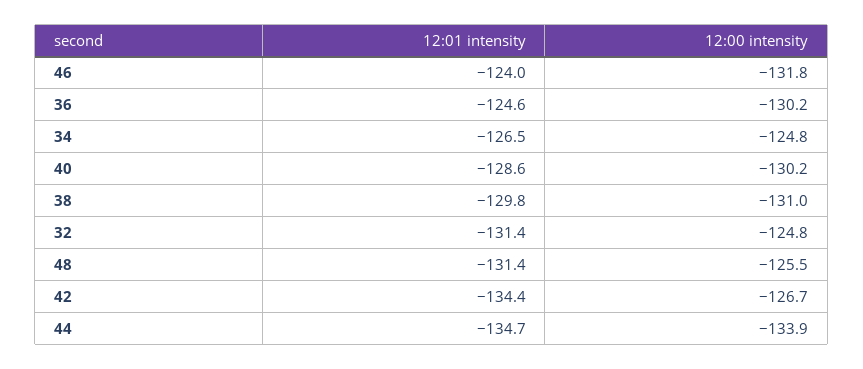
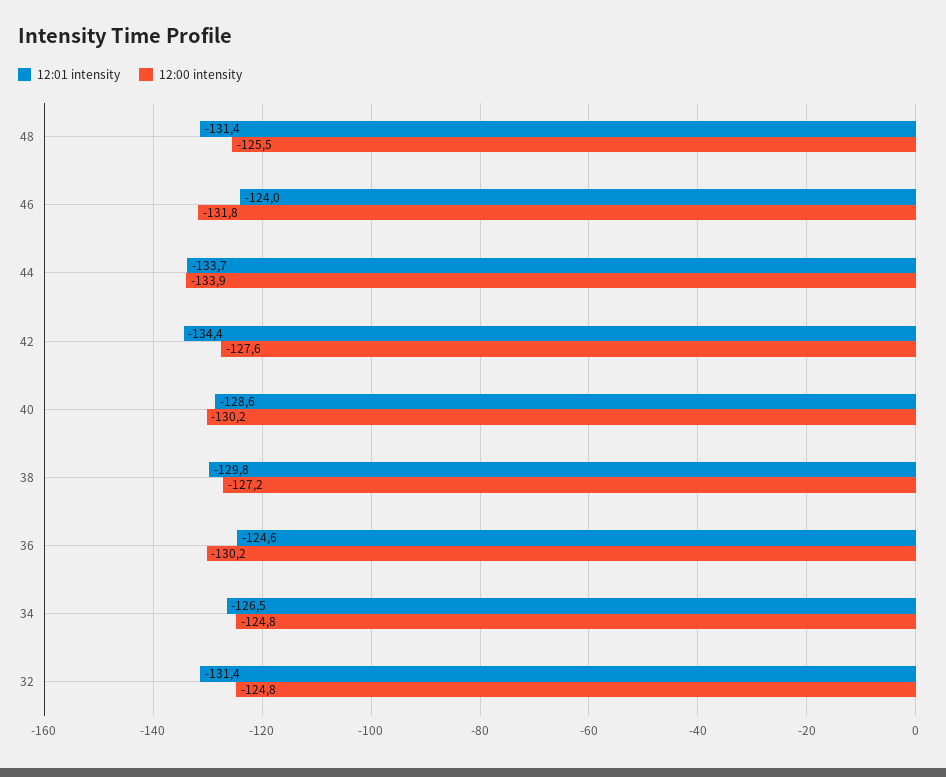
  {
    "12:01 intensity": {
      "46": -124,
      "36": -124.6,
      "34": -126.5,
      "40": -128.6,
      "38": -129.8,
      "32": -131.4,
      "48": -131.4,
      "42": -134.4,
-     "44": -134.7
+     "44": -133.7
    },
    "12:00 intensity": {
      "46": -131.8,
      "36": -130.2,
      "34": -124.8,
      "40": -130.2,
-     "38": -131,
+     "38": -127.2,
      "32": -124.8,
      "48": -125.5,
-     "42": -126.7,
+     "42": -127.6,
      "44": -133.9
    }
  }

